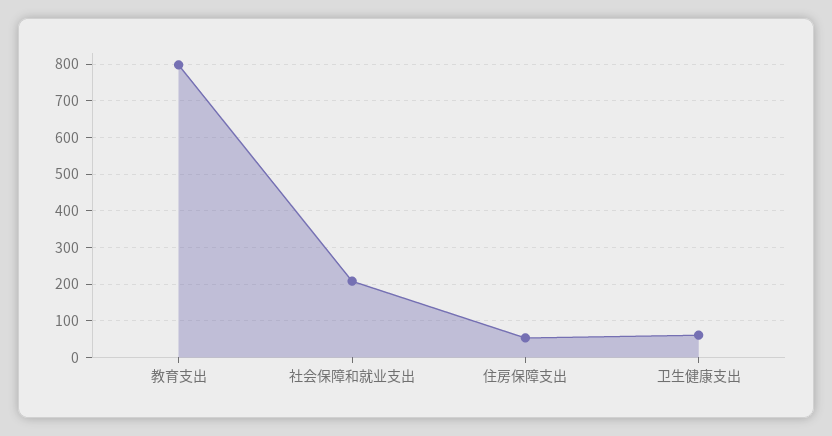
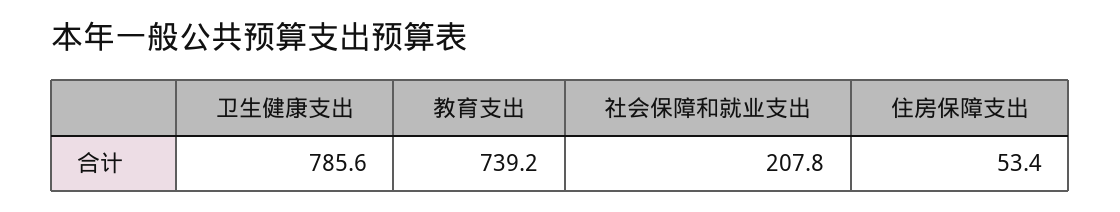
  {
-   "教育支出": 800,
+   "教育支出": 739.2,
    "社会保障和就业支出": 207.8,
    "住房保障支出": 53.4,
-   "卫生健康支出": 60
+   "卫生健康支出": 785.6
  }

